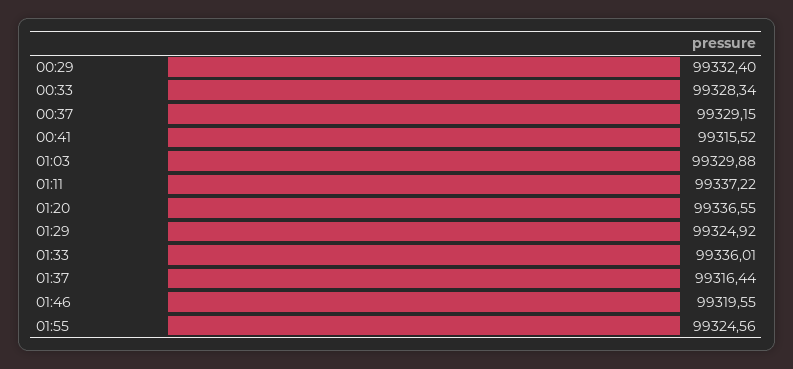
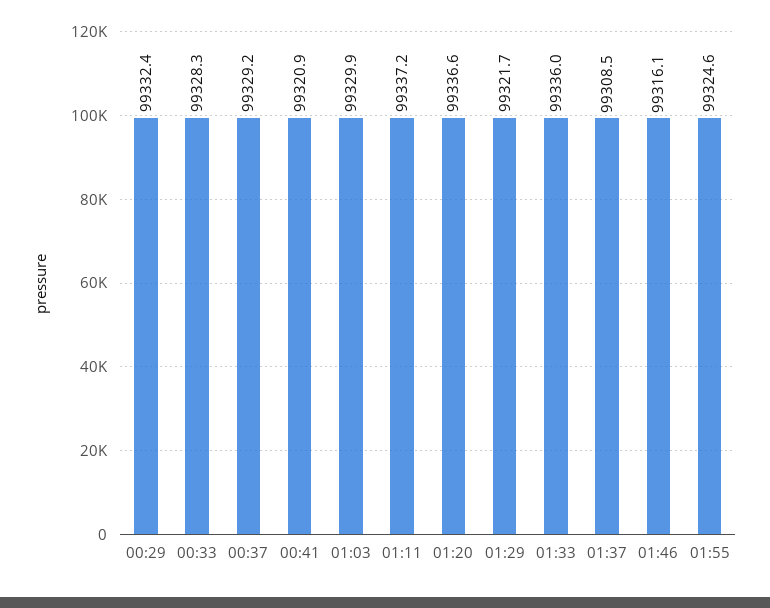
  {
    "00:29": 99332.4,
    "00:33": 99328.34,
    "00:37": 99329.15,
-   "00:41": 99315.52,
+   "00:41": 99320.9,
    "01:03": 99329.88,
    "01:11": 99337.22,
    "01:20": 99336.55,
-   "01:29": 99324.92,
+   "01:29": 99321.7,
    "01:33": 99336.01,
-   "01:37": 99316.44,
+   "01:37": 99308.5,
-   "01:46": 99319.55,
+   "01:46": 99316.1,
    "01:55": 99324.56
  }

